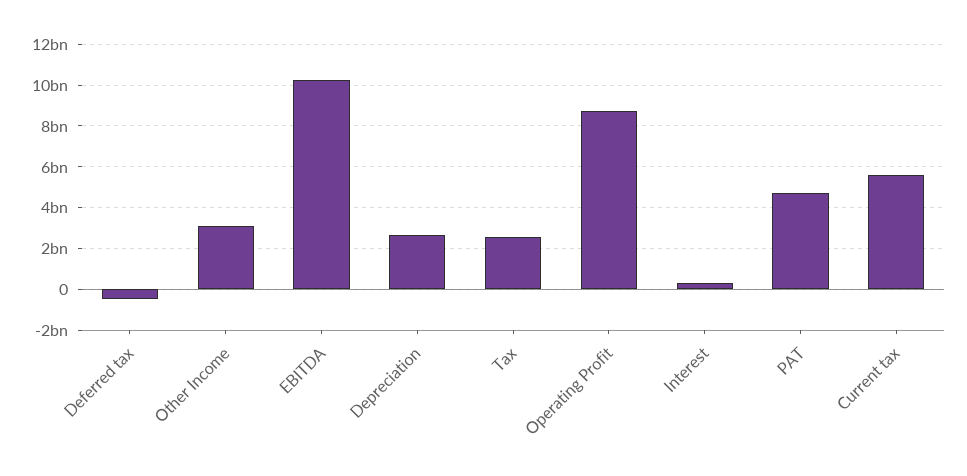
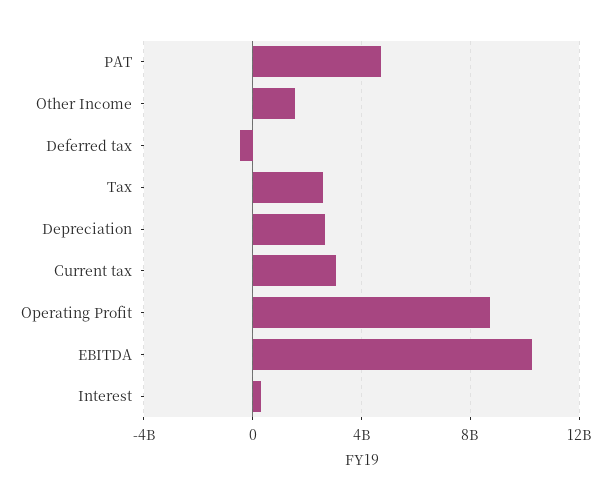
  {
    "Deferred tax": -500000000,
-   "Other Income": 3000000000,
+   "Other Income": 1500000000,
    "EBITDA": 10500000000,
    "Depreciation": 2500000000,
    "Tax": 2500000000,
    "Operating Profit": 8500000000,
    "Interest": 500000000,
    "PAT": 4500000000,
-   "Current tax": 5500000000
+   "Current tax": 3000000000
  }

